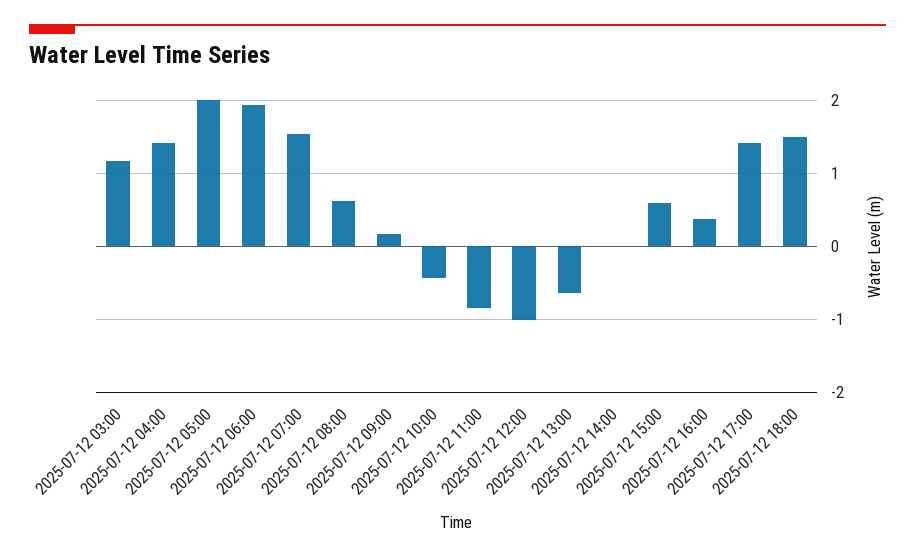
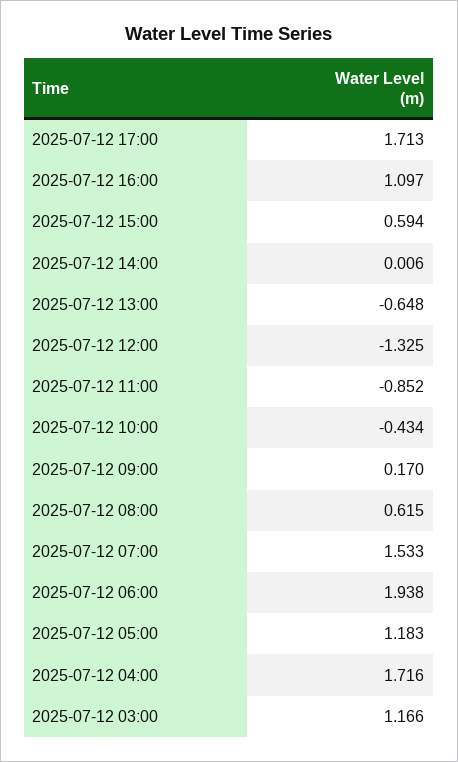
  {
    "2025-07-12 03:00": 1.166,
-   "2025-07-12 04:00": 1.4,
+   "2025-07-12 04:00": 1.716,
-   "2025-07-12 05:00": 2,
+   "2025-07-12 05:00": 1.183,
    "2025-07-12 06:00": 1.938,
    "2025-07-12 07:00": 1.533,
    "2025-07-12 08:00": 0.615,
    "2025-07-12 09:00": 0.17,
    "2025-07-12 10:00": -0.434,
    "2025-07-12 11:00": -0.852,
-   "2025-07-12 12:00": -1,
+   "2025-07-12 12:00": -1.325,
    "2025-07-12 13:00": -0.648,
    "2025-07-12 14:00": 0.006,
    "2025-07-12 15:00": 0.594,
-   "2025-07-12 16:00": 0.4,
+   "2025-07-12 16:00": 1.097,
-   "2025-07-12 17:00": 1.4,
+   "2025-07-12 17:00": 1.713
-   "2025-07-12 18:00": 1.5
  }

